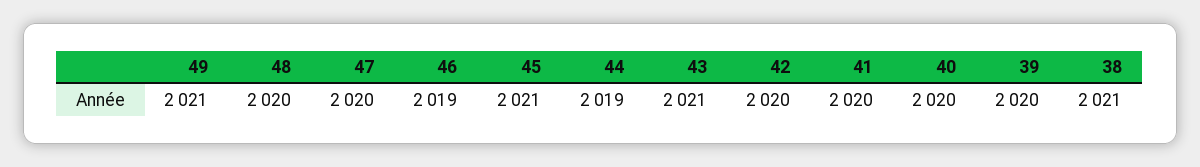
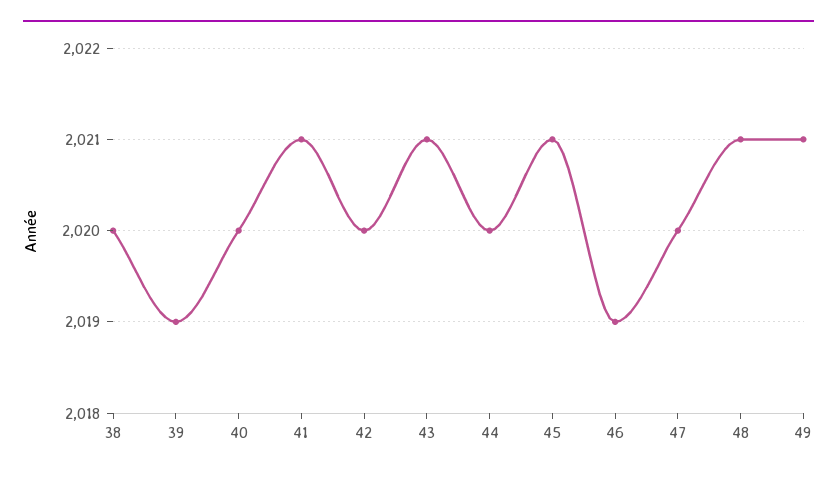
  {
    "49": 2021,
-   "48": 2020,
+   "48": 2021,
    "47": 2020,
    "46": 2019,
    "45": 2021,
-   "44": 2019,
+   "44": 2020,
    "43": 2021,
    "42": 2020,
-   "41": 2020,
+   "41": 2021,
    "40": 2020,
-   "39": 2020,
+   "39": 2019,
-   "38": 2021
+   "38": 2020
  }

